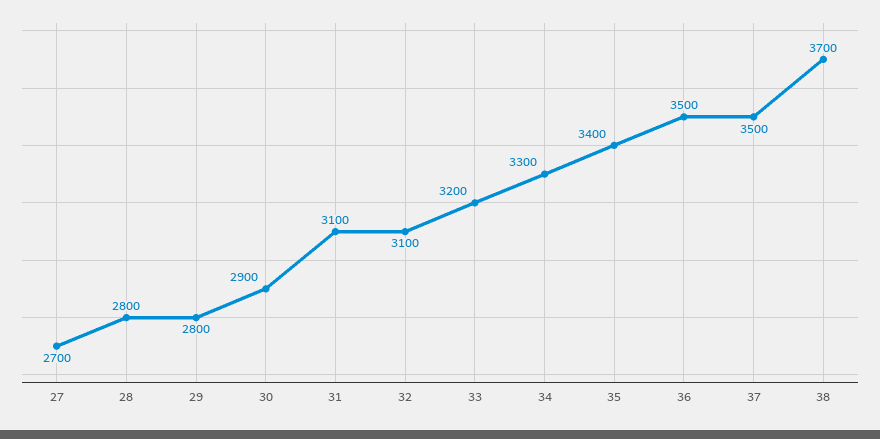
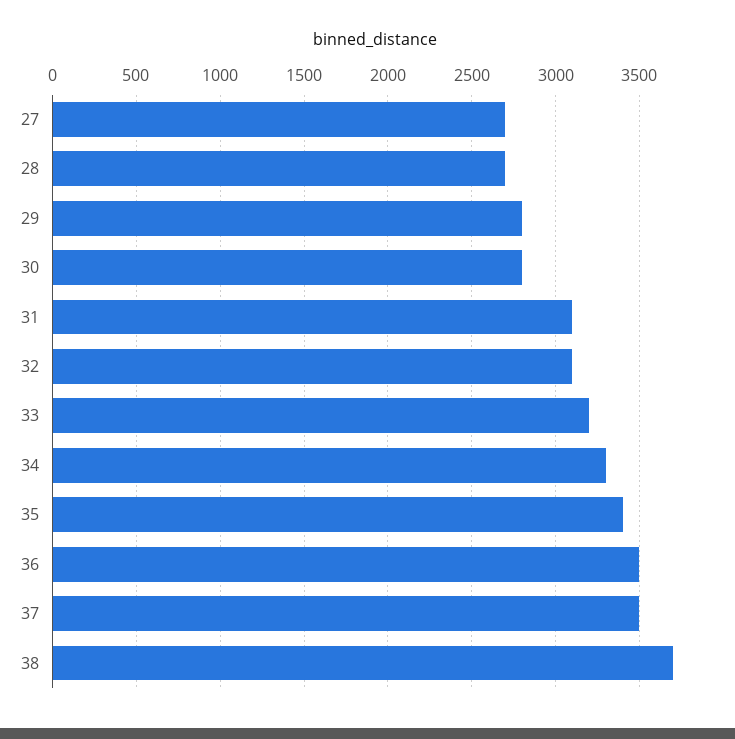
  {
    "27": 2700,
-   "28": 2800,
+   "28": 2700,
    "29": 2800,
-   "30": 2900,
+   "30": 2800,
    "31": 3100,
    "32": 3100,
    "33": 3200,
    "34": 3300,
    "35": 3400,
    "36": 3500,
    "37": 3500,
    "38": 3700
  }

